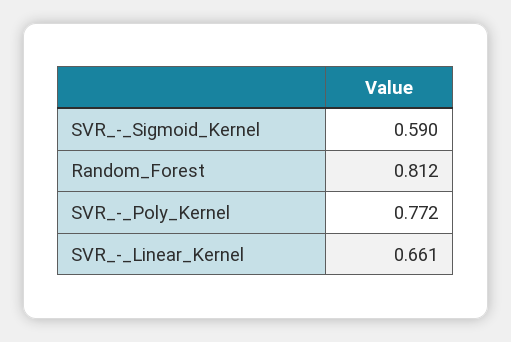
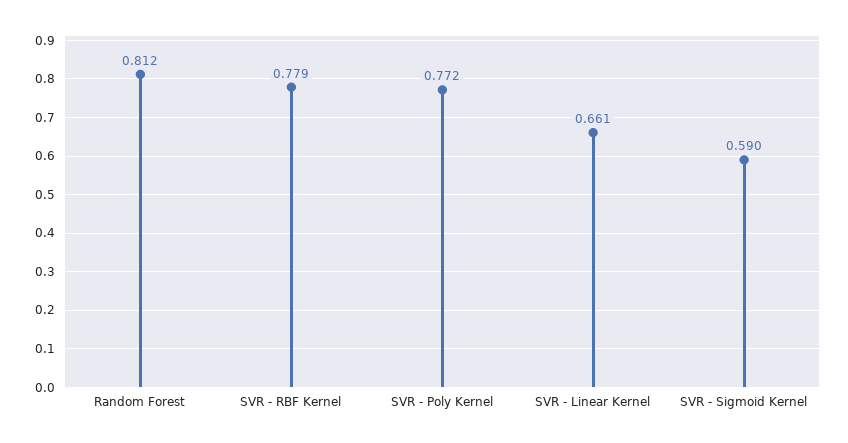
  {
    "SVR_-_Sigmoid_Kernel": 0.59,
    "Random_Forest": 0.812,
    "SVR_-_Poly_Kernel": 0.772,
-   "SVR_-_Linear_Kernel": 0.661
+   "SVR_-_Linear_Kernel": 0.661,
+   "SVR - RBF Kernel": 0.779
  }

